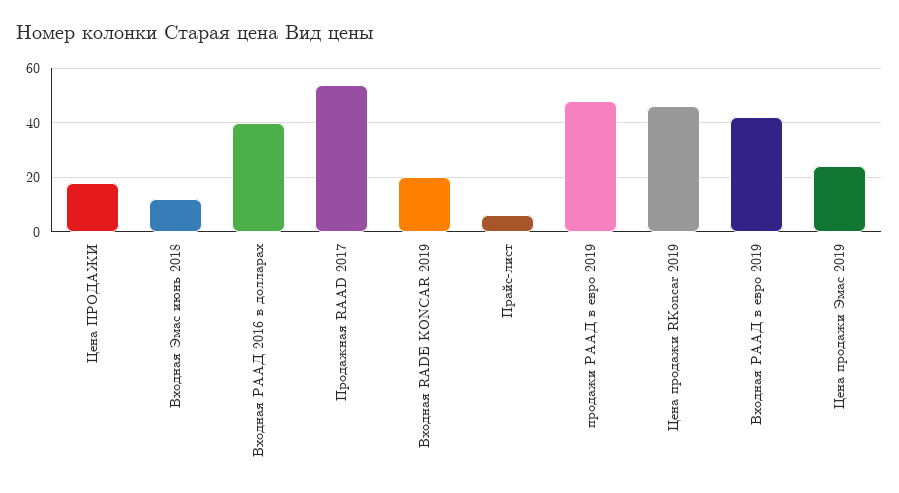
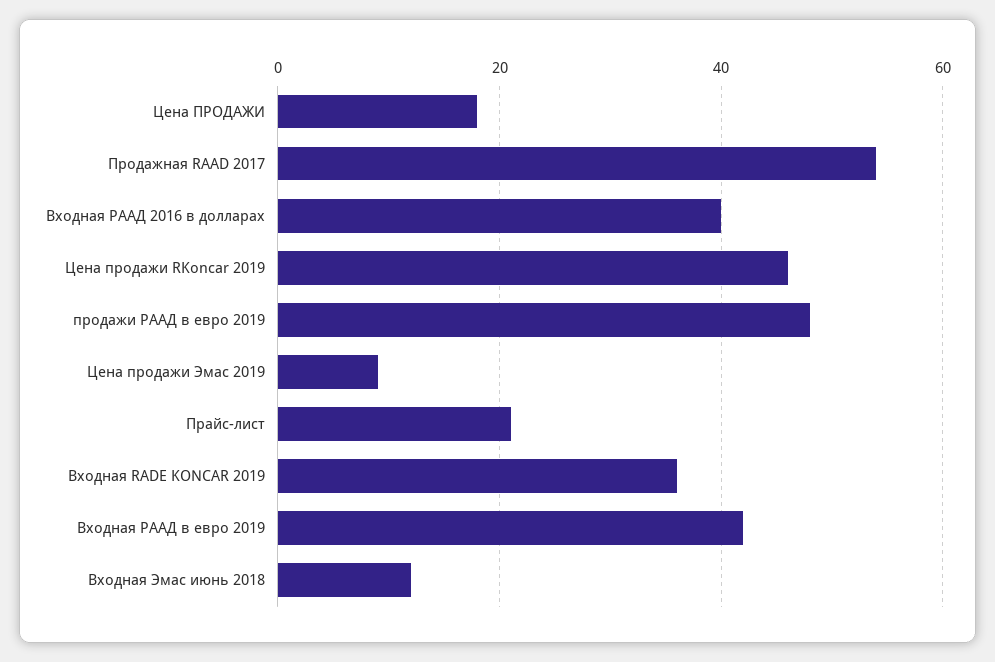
  {
    "Цена ПРОДАЖИ": 20,
    "Входная Эмас июнь 2018": 10,
    "Входная РААД 2016 в долларах": 40,
    "Продажная RAAD 2017": 55,
-   "Входная RADE KONCAR 2019": 20,
+   "Входная RADE KONCAR 2019": 35,
-   "Прайс-лист": 5,
+   "Прайс-лист": 20,
    "продажи РААД в евро 2019": 50,
    "Цена продажи RKoncar 2019": 45,
    "Входная РААД в евро 2019": 40,
-   "Цена продажи Эмас 2019": 25
+   "Цена продажи Эмас 2019": 10
  }

